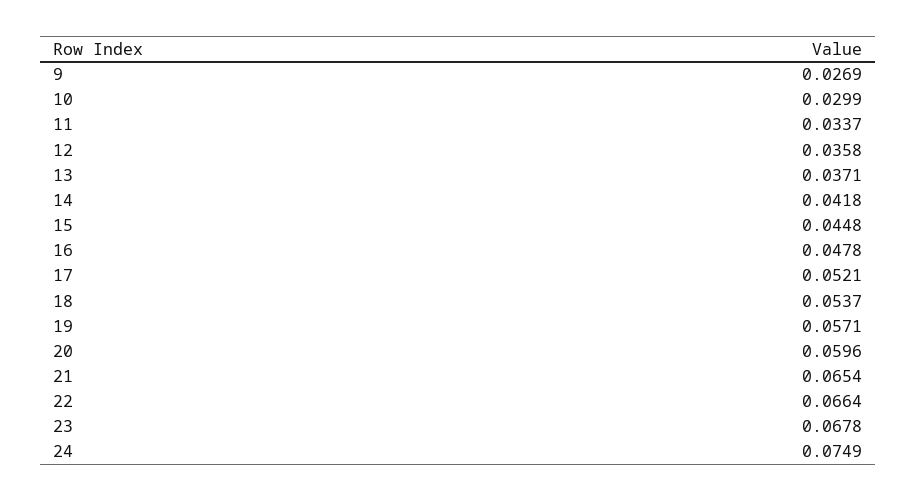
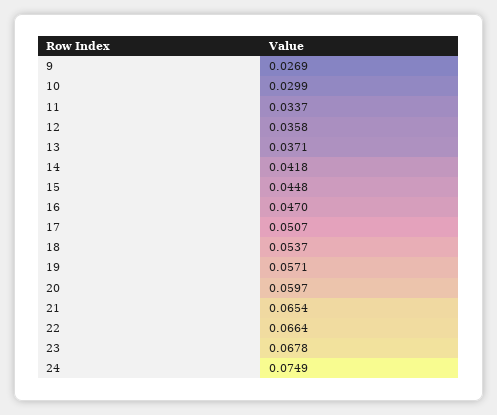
  {
    "9": 0.0269,
    "10": 0.0299,
    "11": 0.0337,
    "12": 0.0358,
    "13": 0.0371,
    "14": 0.0418,
    "15": 0.0448,
-   "16": 0.0478,
+   "16": 0.047,
-   "17": 0.0521,
+   "17": 0.0507,
    "18": 0.0537,
    "19": 0.0571,
-   "20": 0.0596,
+   "20": 0.0597,
    "21": 0.0654,
    "22": 0.0664,
    "23": 0.0678,
    "24": 0.0749
  }

